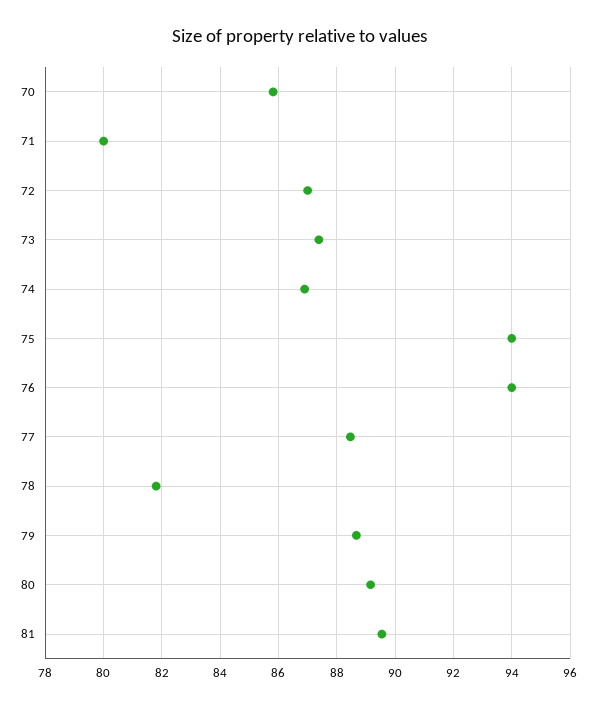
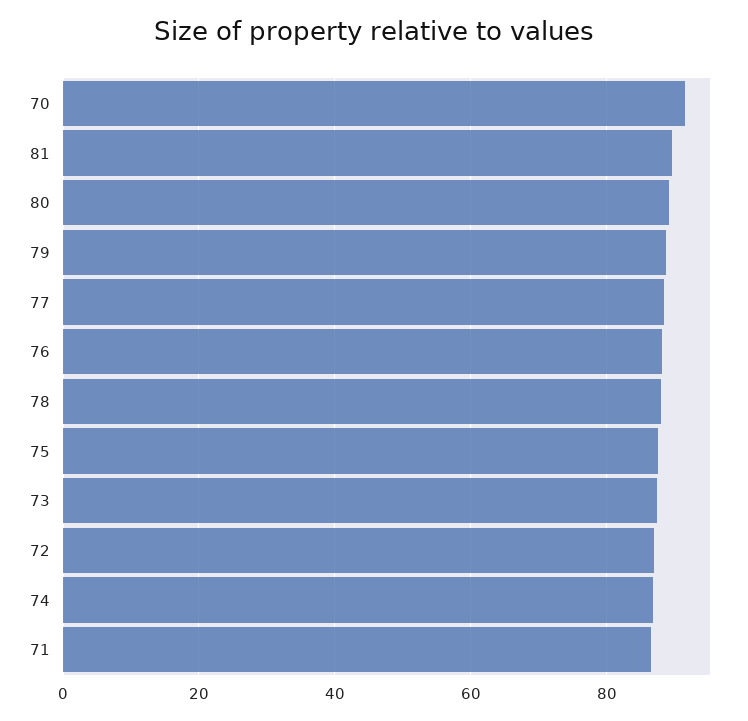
  {
-   "70": 85.75,
+   "70": 92,
-   "71": 80,
+   "71": 86,
    "72": 87,
    "73": 87.5,
    "74": 87,
-   "75": 94,
+   "75": 88,
-   "76": 94,
+   "76": 88,
    "77": 88.5,
-   "78": 81.75,
+   "78": 88,
    "79": 88.75,
    "80": 89.25,
    "81": 89.5
  }

